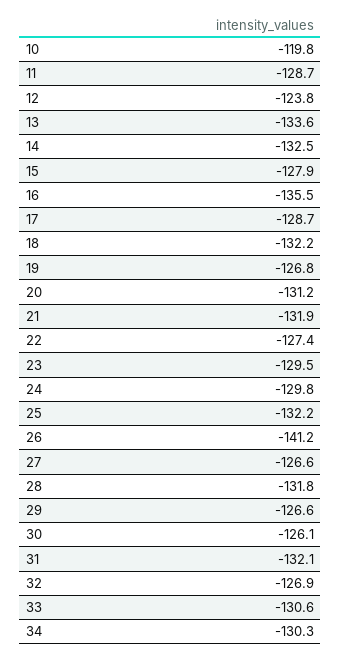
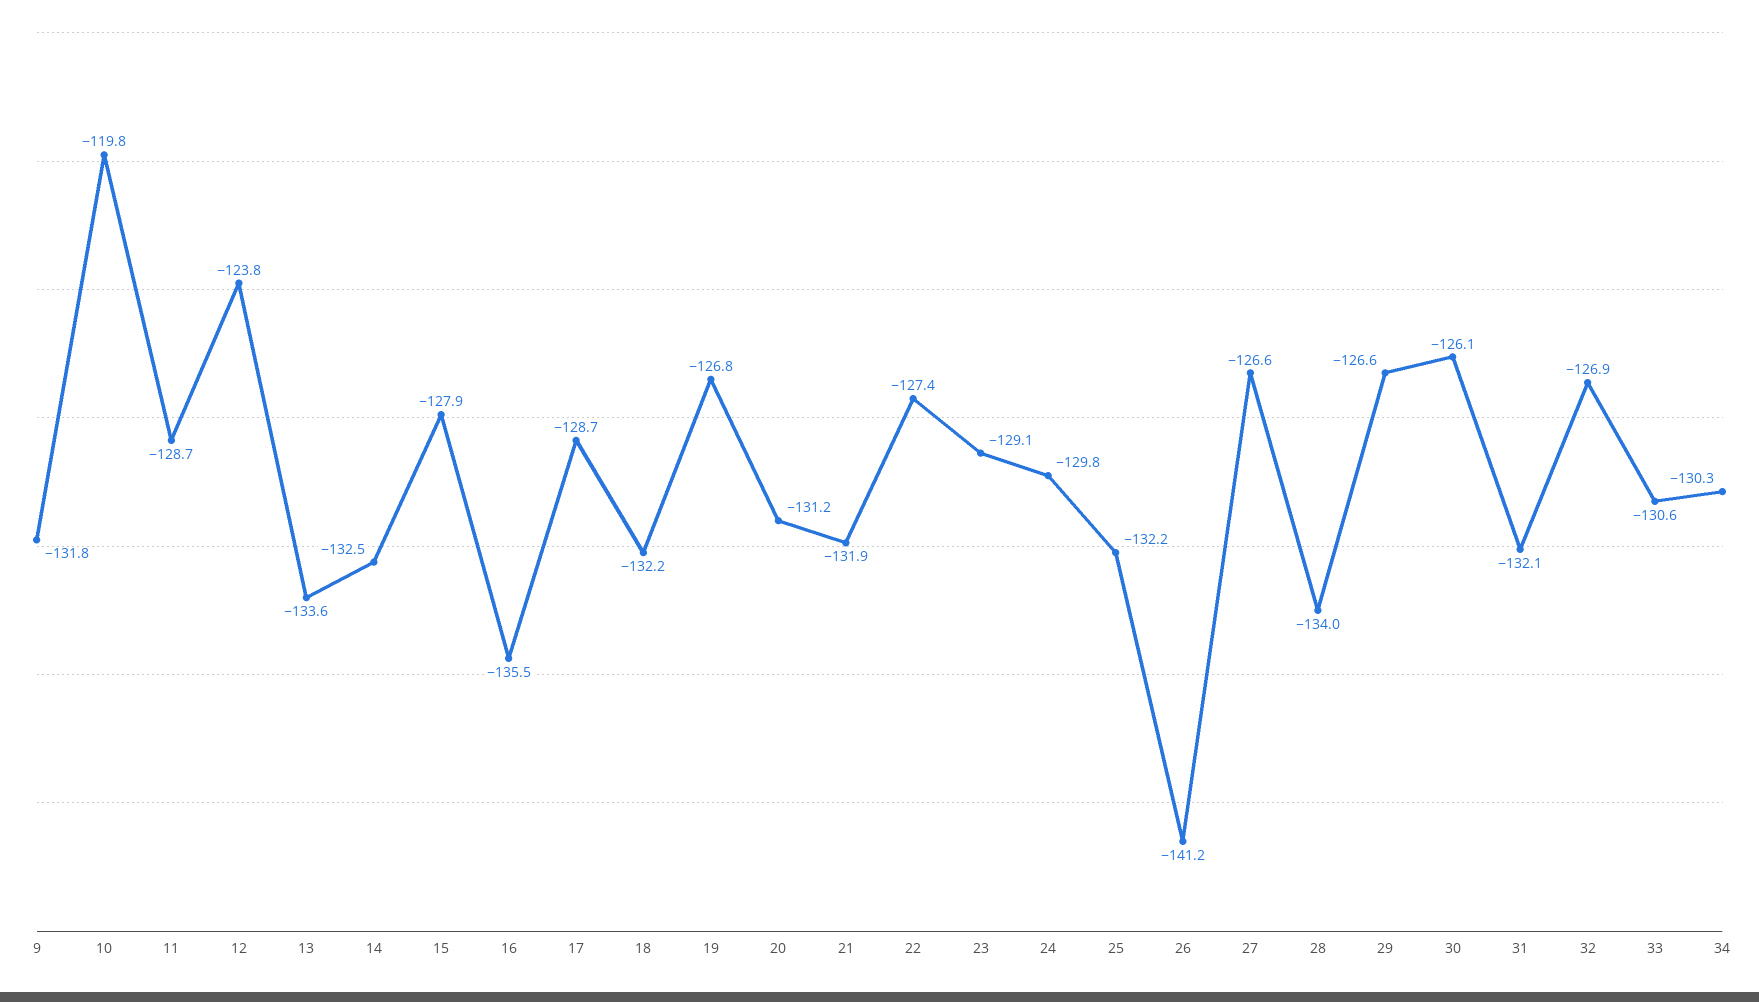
  {
    "10": -119.8,
    "11": -128.7,
    "12": -123.8,
    "13": -133.6,
    "14": -132.5,
    "15": -127.9,
    "16": -135.5,
    "17": -128.7,
    "18": -132.2,
    "19": -126.8,
    "20": -131.2,
    "21": -131.9,
    "22": -127.4,
-   "23": -129.5,
+   "23": -129.1,
    "24": -129.8,
    "25": -132.2,
    "26": -141.2,
    "27": -126.6,
-   "28": -131.8,
+   "28": -134,
    "29": -126.6,
    "30": -126.1,
    "31": -132.1,
    "32": -126.9,
    "33": -130.6,
-   "34": -130.3
+   "34": -130.3,
+   "9": -131.8
  }

